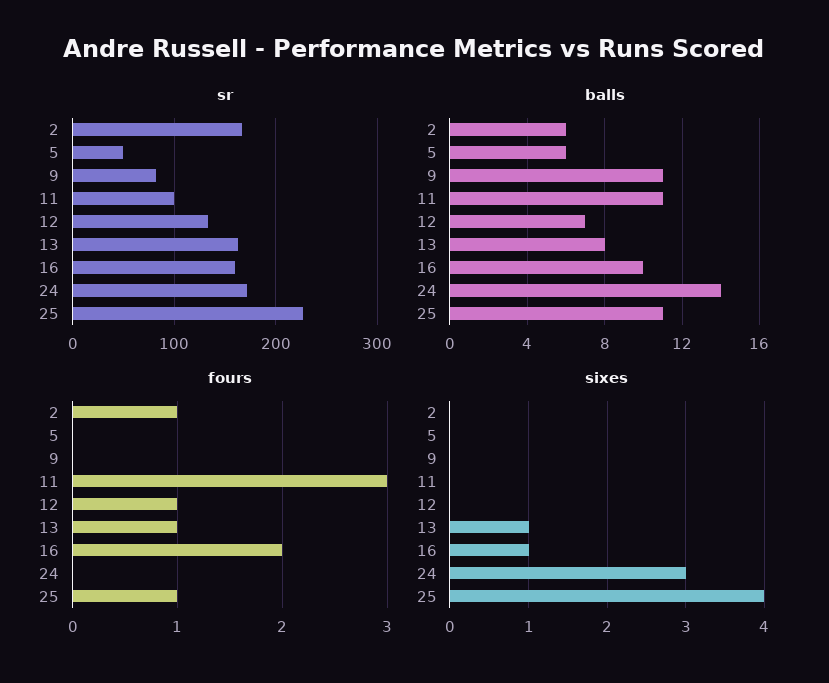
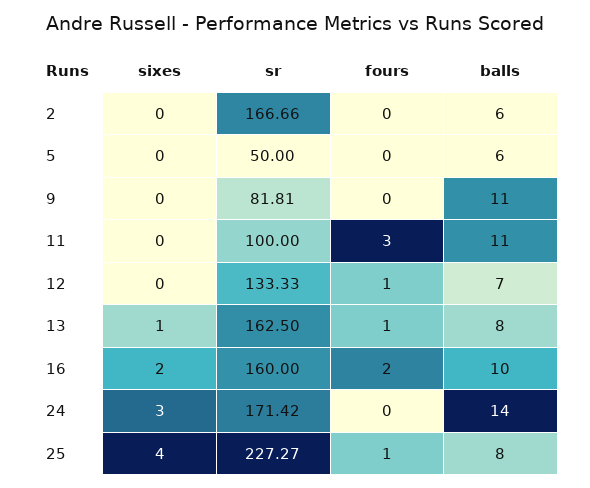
  {
    "sr": {
      "2": 166.66,
      "5": 50,
      "9": 81.81,
      "11": 100,
      "12": 133.33,
      "13": 162.5,
      "16": 160,
      "24": 171.42,
      "25": 227.27
    },
    "balls": {
      "2": 6,
      "5": 6,
      "9": 11,
      "11": 11,
      "12": 7,
      "13": 8,
      "16": 10,
      "24": 14,
-     "25": 11
+     "25": 8
    },
    "fours": {
-     "2": 1,
+     "2": 0,
      "5": 0,
      "9": 0,
      "11": 3,
      "12": 1,
      "13": 1,
      "16": 2,
      "24": 0,
      "25": 1
    },
    "sixes": {
      "2": 0,
      "5": 0,
      "9": 0,
      "11": 0,
      "12": 0,
      "13": 1,
-     "16": 1,
+     "16": 2,
      "24": 3,
      "25": 4
    }
  }

